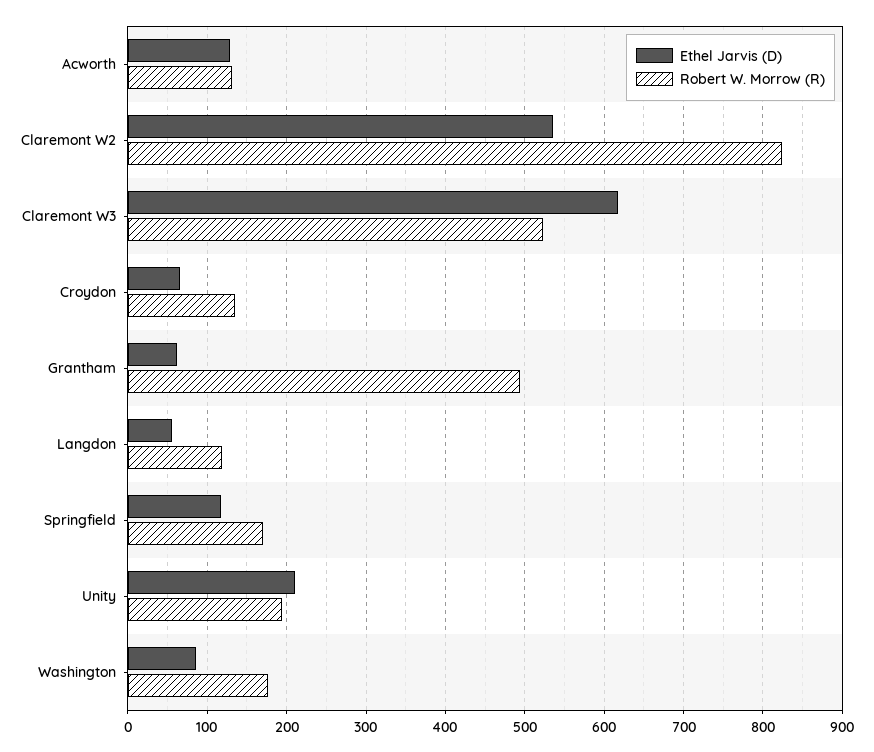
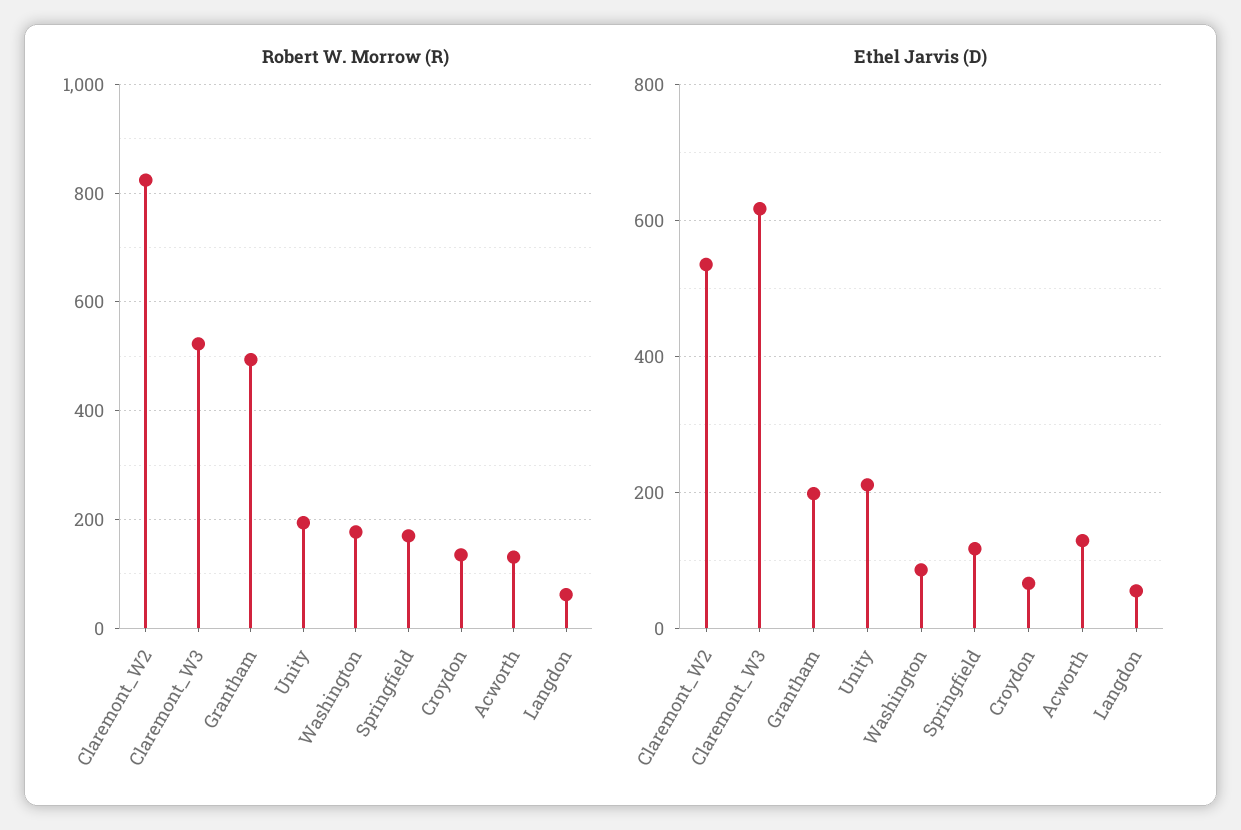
  {
    "Ethel Jarvis (D)": {
      "Acworth": 130,
      "Claremont W2": 540,
      "Claremont W3": 620,
      "Croydon": 70,
-     "Grantham": 60,
+     "Grantham": 200,
      "Langdon": 60,
      "Springfield": 120,
      "Unity": 210,
      "Washington": 90
    },
    "Robert W. Morrow (R)": {
      "Acworth": 130,
      "Claremont W2": 820,
      "Claremont W3": 520,
      "Croydon": 140,
      "Grantham": 490,
-     "Langdon": 120,
+     "Langdon": 60,
      "Springfield": 170,
      "Unity": 190,
      "Washington": 180
    }
  }

